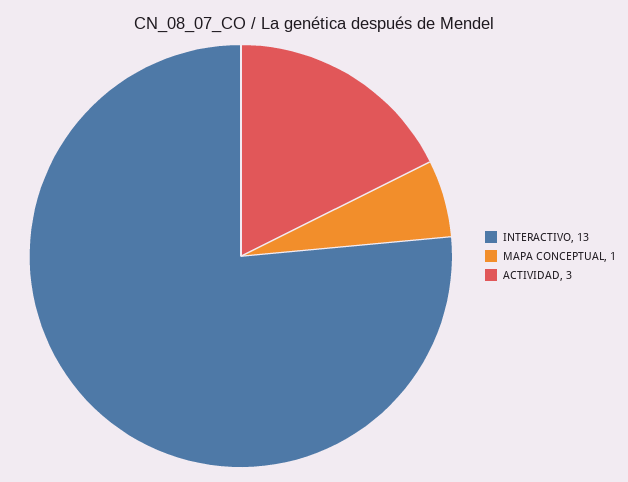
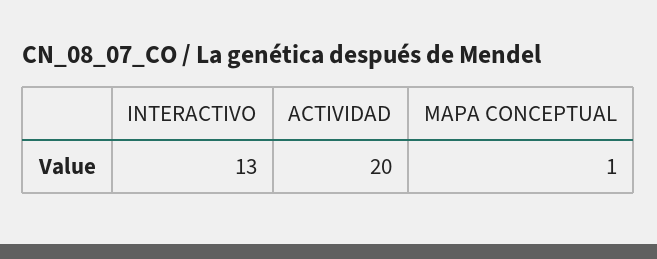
  {
    "INTERACTIVO": 13,
    "MAPA CONCEPTUAL": 1,
-   "ACTIVIDAD": 3
+   "ACTIVIDAD": 20
  }

